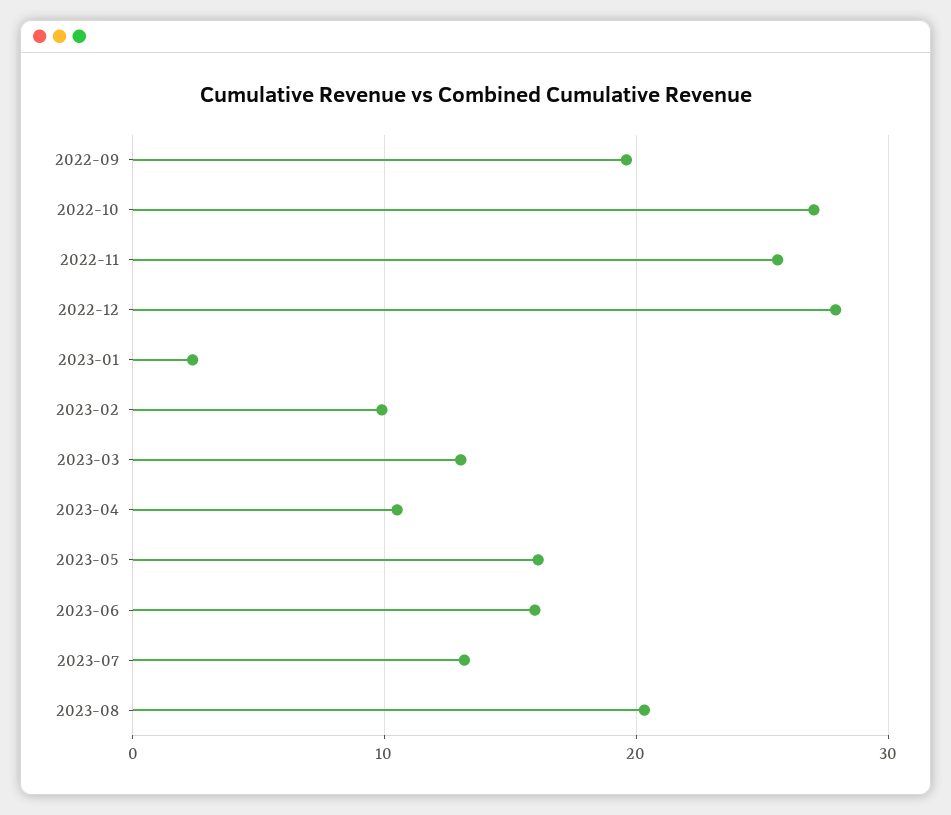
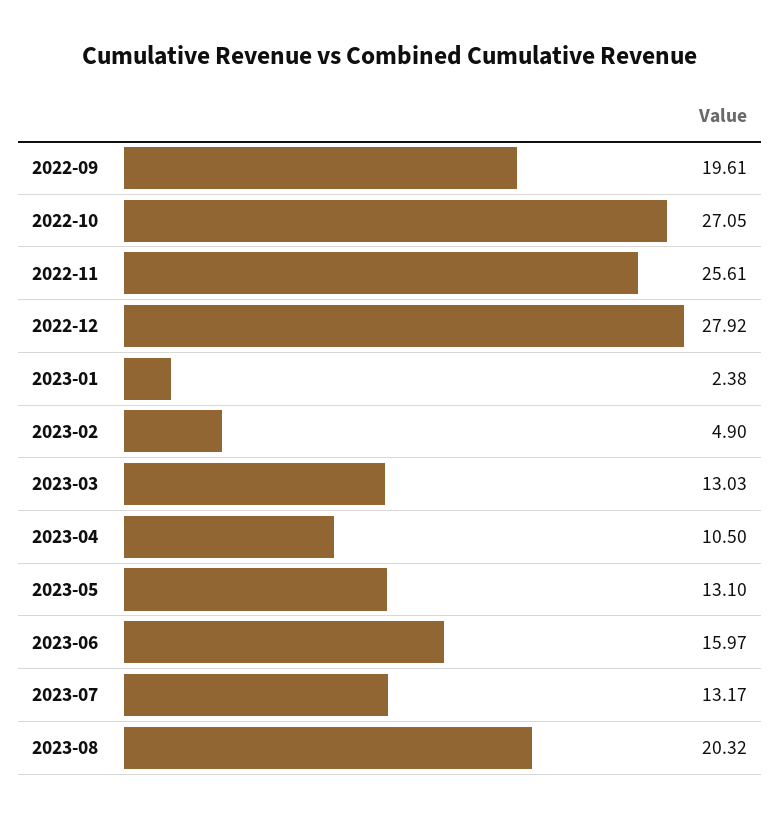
  {
    "2022-09": 19.61,
    "2022-10": 27.05,
    "2022-11": 25.61,
    "2022-12": 27.92,
    "2023-01": 2.38,
-   "2023-02": 10,
+   "2023-02": 4.9,
    "2023-03": 13.03,
    "2023-04": 10.5,
-   "2023-05": 16,
+   "2023-05": 13.1,
    "2023-06": 15.97,
    "2023-07": 13.17,
    "2023-08": 20.32
  }

